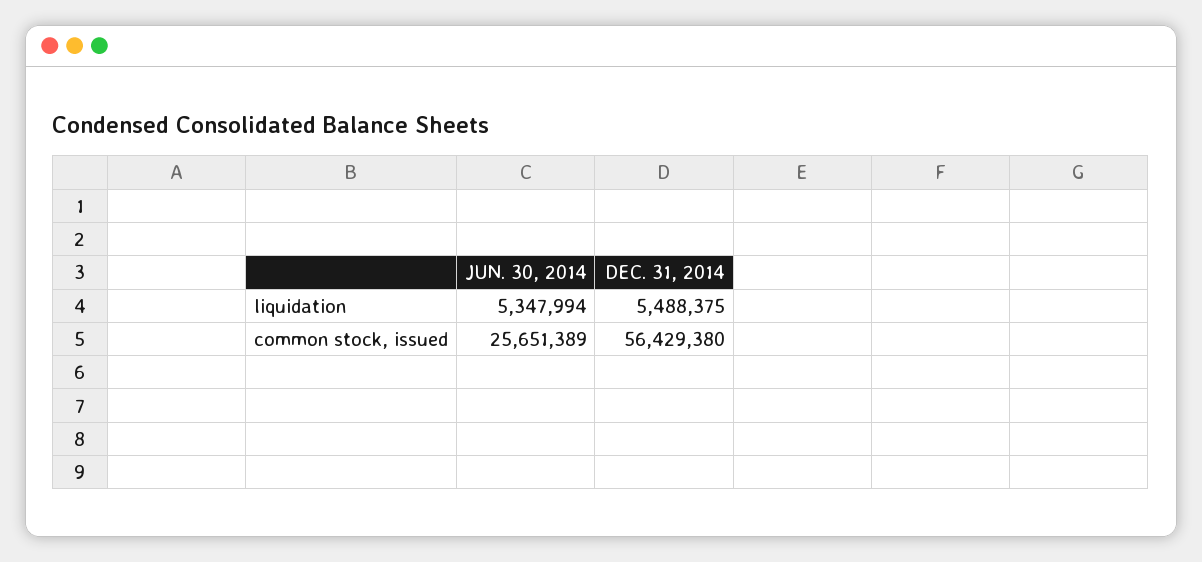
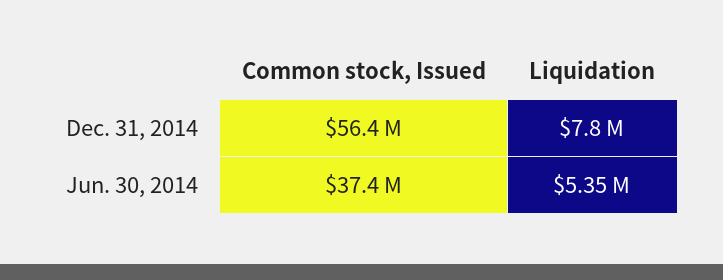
  {
    "JUN. 30, 2014": {
      "liquidation": 5347994,
-     "common stock, issued": 25651389
+     "common stock, issued": 37400000
    },
    "DEC. 31, 2014": {
-     "liquidation": 5488375,
+     "liquidation": 7800000,
      "common stock, issued": 56429380
    }
  }

